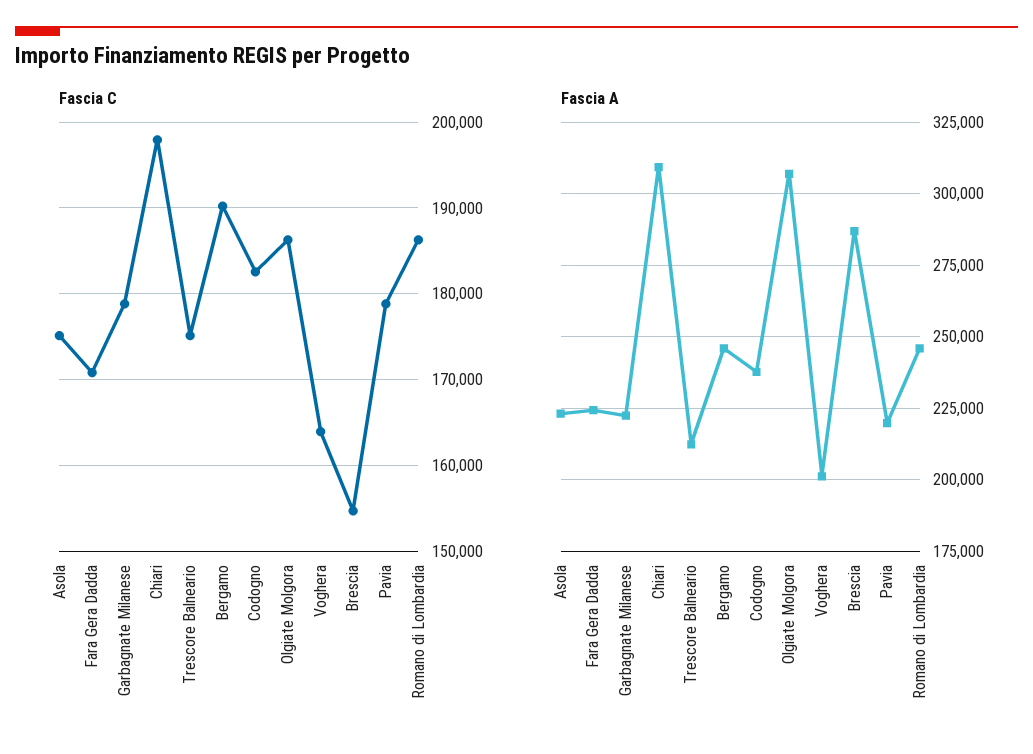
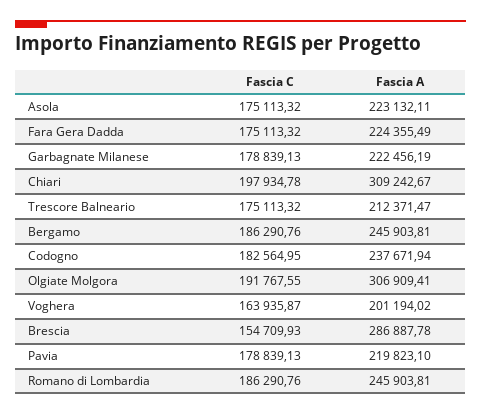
  {
    "Fascia C": {
      "Asola": 175113.32,
-     "Fara Gera Dadda": 171000,
+     "Fara Gera Dadda": 175113.32,
      "Garbagnate Milanese": 178839.13,
      "Chiari": 197934.78,
      "Trescore Balneario": 175113.32,
-     "Bergamo": 190000,
+     "Bergamo": 186290.76,
      "Codogno": 182564.95,
-     "Olgiate Molgora": 186000,
+     "Olgiate Molgora": 191767.55,
      "Voghera": 163935.87,
      "Brescia": 154709.93,
      "Pavia": 178839.13,
      "Romano di Lombardia": 186290.76
    },
    "Fascia A": {
      "Asola": 223132.11,
      "Fara Gera Dadda": 224355.49,
      "Garbagnate Milanese": 222456.19,
      "Chiari": 309242.67,
      "Trescore Balneario": 212371.47,
      "Bergamo": 245903.81,
      "Codogno": 237671.94,
      "Olgiate Molgora": 306909.41,
      "Voghera": 201194.02,
      "Brescia": 286887.78,
      "Pavia": 219823.1,
      "Romano di Lombardia": 245903.81
    }
  }

